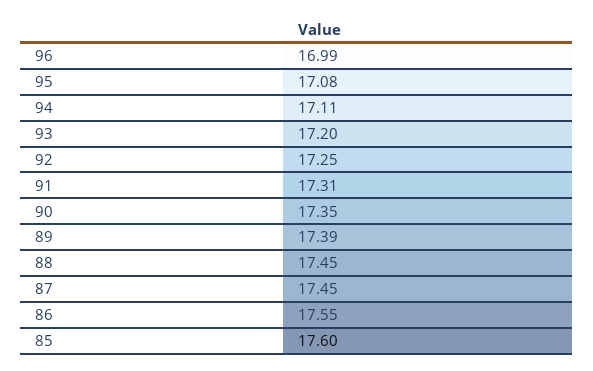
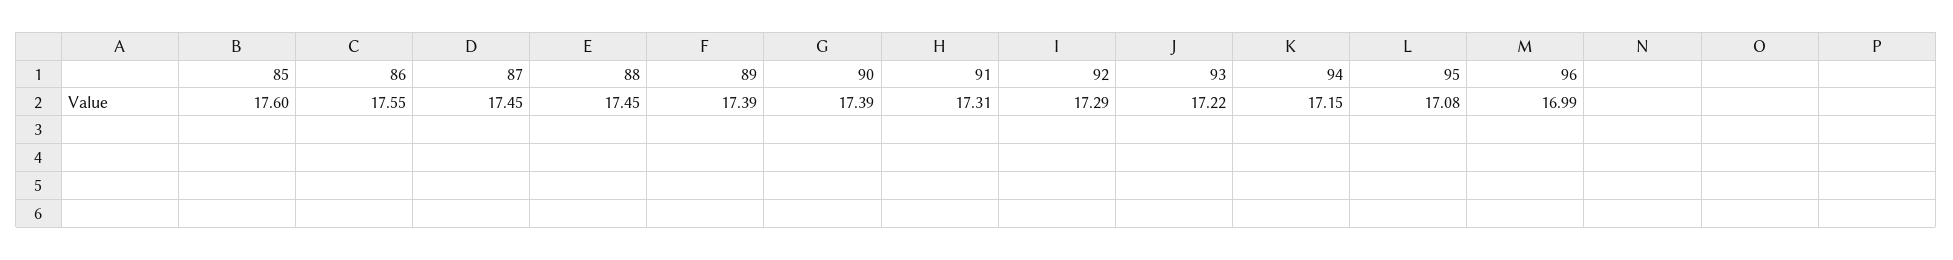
  {
    "96": 16.99,
    "95": 17.08,
-   "94": 17.11,
+   "94": 17.15,
-   "93": 17.2,
+   "93": 17.22,
-   "92": 17.25,
+   "92": 17.29,
    "91": 17.31,
-   "90": 17.35,
+   "90": 17.39,
    "89": 17.39,
    "88": 17.45,
    "87": 17.45,
    "86": 17.55,
    "85": 17.6
  }

